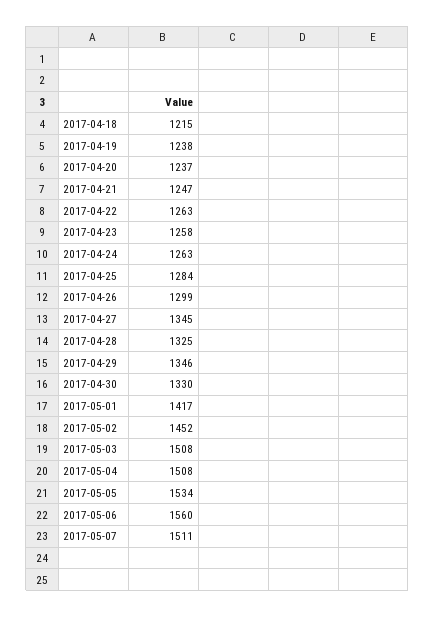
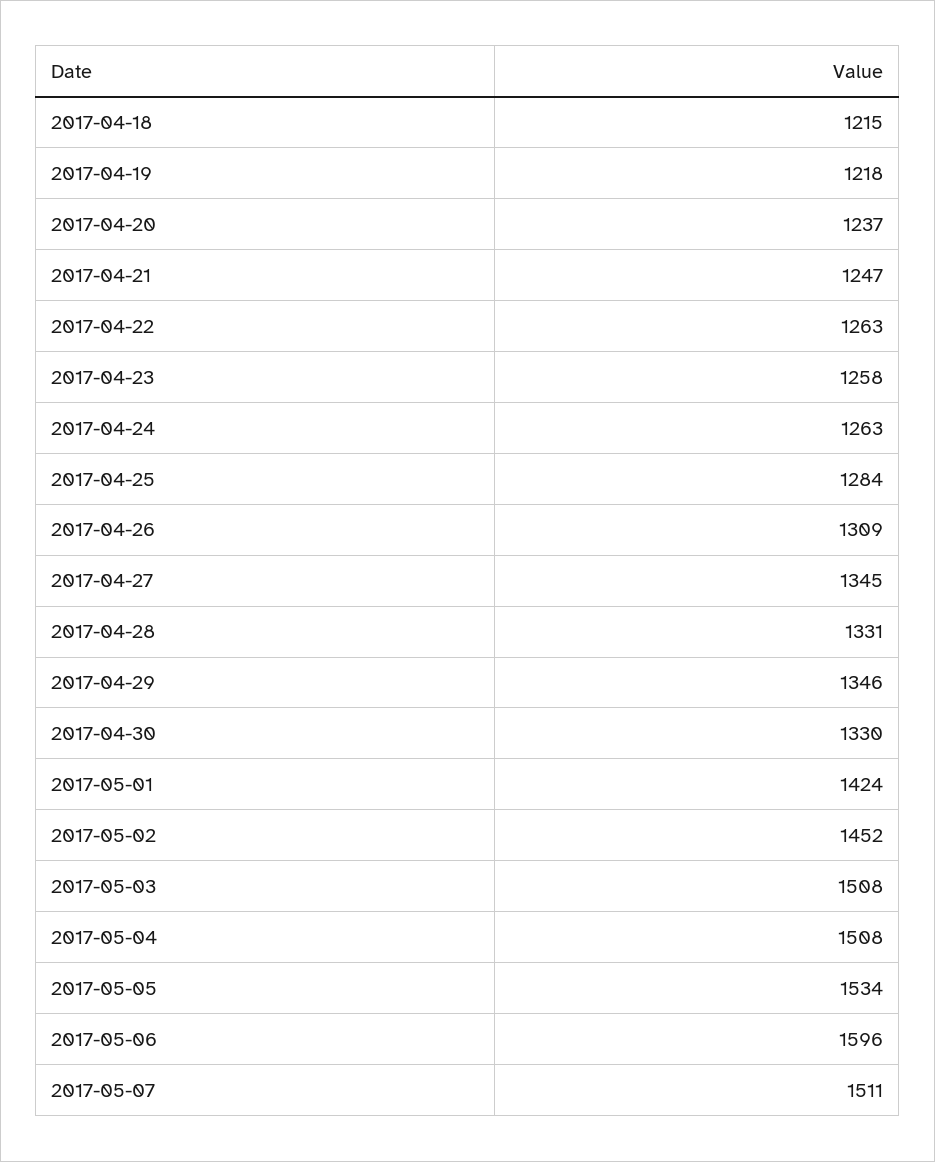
  {
    "2017-04-18": 1215,
-   "2017-04-19": 1238,
+   "2017-04-19": 1218,
    "2017-04-20": 1237,
    "2017-04-21": 1247,
    "2017-04-22": 1263,
    "2017-04-23": 1258,
    "2017-04-24": 1263,
    "2017-04-25": 1284,
-   "2017-04-26": 1299,
+   "2017-04-26": 1309,
    "2017-04-27": 1345,
-   "2017-04-28": 1325,
+   "2017-04-28": 1331,
    "2017-04-29": 1346,
    "2017-04-30": 1330,
-   "2017-05-01": 1417,
+   "2017-05-01": 1424,
    "2017-05-02": 1452,
    "2017-05-03": 1508,
    "2017-05-04": 1508,
    "2017-05-05": 1534,
-   "2017-05-06": 1560,
+   "2017-05-06": 1596,
    "2017-05-07": 1511
  }

